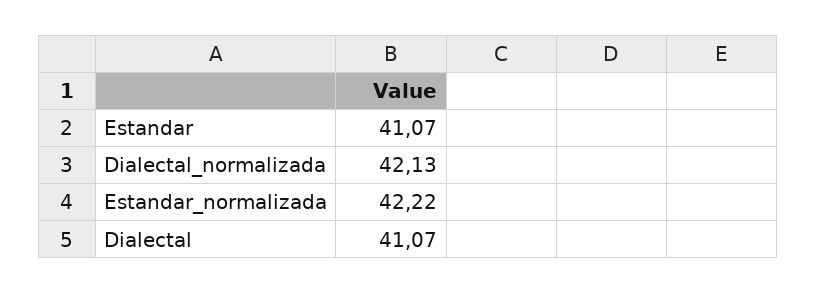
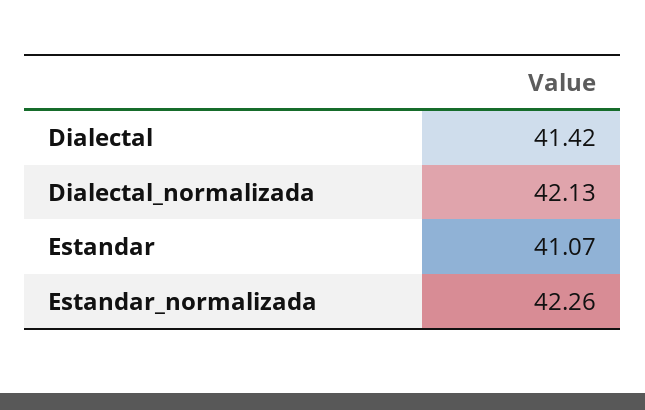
  {
    "Estandar": 41.07,
    "Dialectal_normalizada": 42.13,
-   "Estandar_normalizada": 42.22,
+   "Estandar_normalizada": 42.26,
-   "Dialectal": 41.07
+   "Dialectal": 41.42
  }

